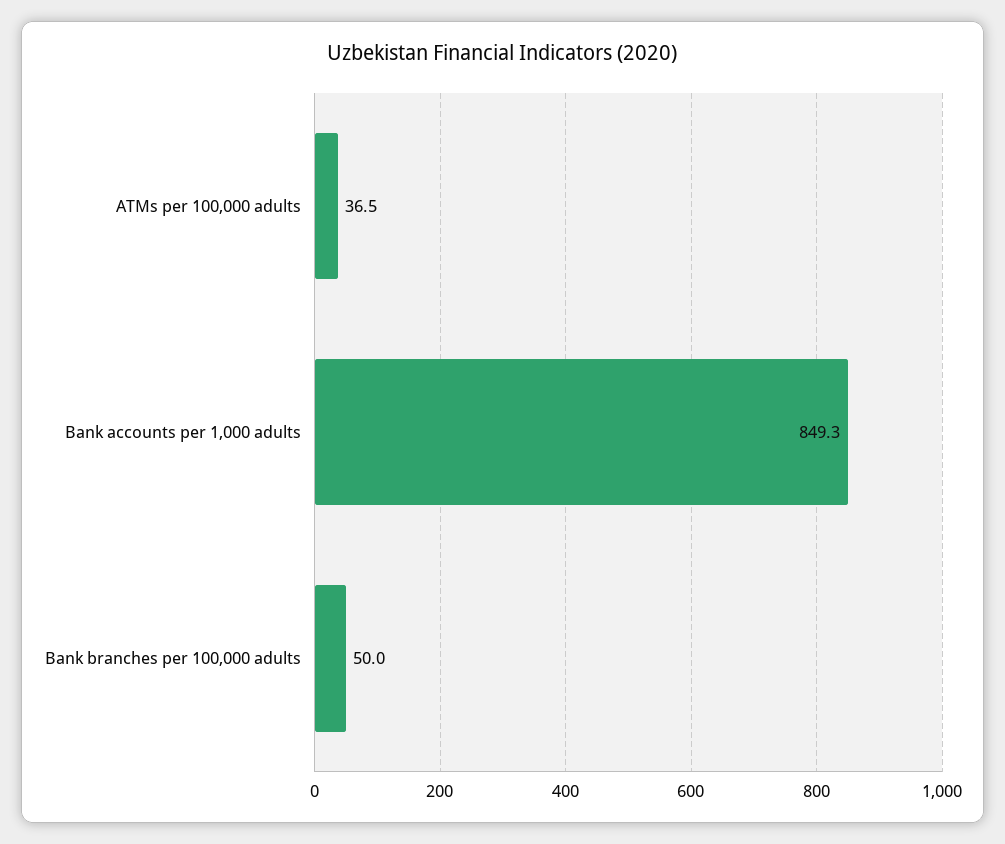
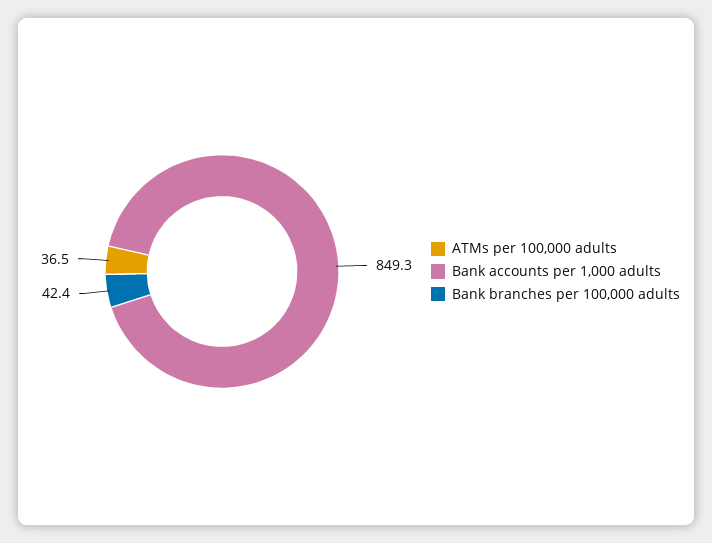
  {
    "ATMs per 100,000 adults": 36.5,
    "Bank accounts per 1,000 adults": 849.3,
-   "Bank branches per 100,000 adults": 50
+   "Bank branches per 100,000 adults": 42.4
  }

